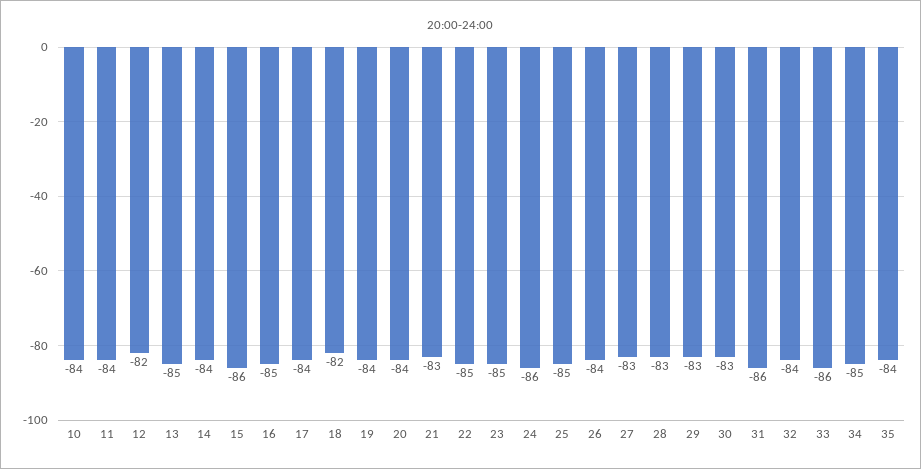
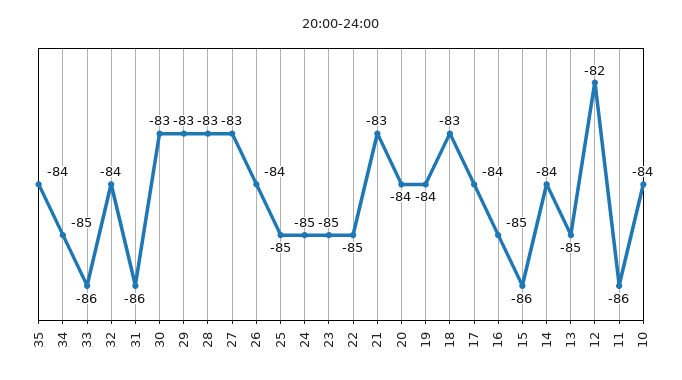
  {
    "10": -84,
-   "11": -84,
+   "11": -86,
    "12": -82,
    "13": -85,
    "14": -84,
    "15": -86,
    "16": -85,
    "17": -84,
-   "18": -82,
+   "18": -83,
    "19": -84,
    "20": -84,
    "21": -83,
    "22": -85,
    "23": -85,
-   "24": -86,
+   "24": -85,
    "25": -85,
    "26": -84,
    "27": -83,
    "28": -83,
    "29": -83,
    "30": -83,
    "31": -86,
    "32": -84,
    "33": -86,
    "34": -85,
    "35": -84
  }

